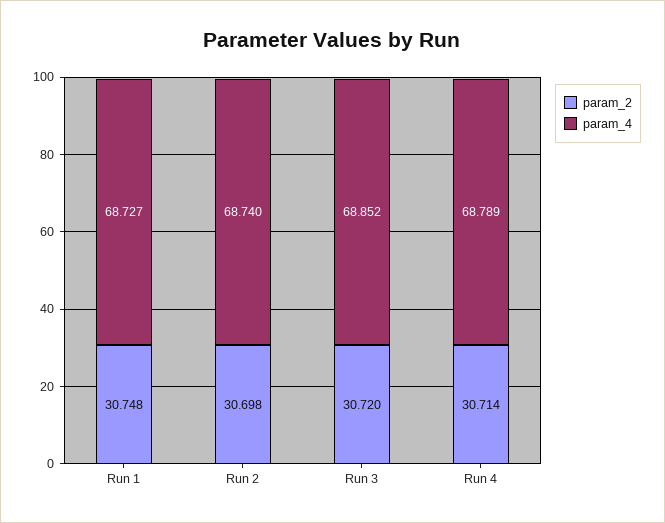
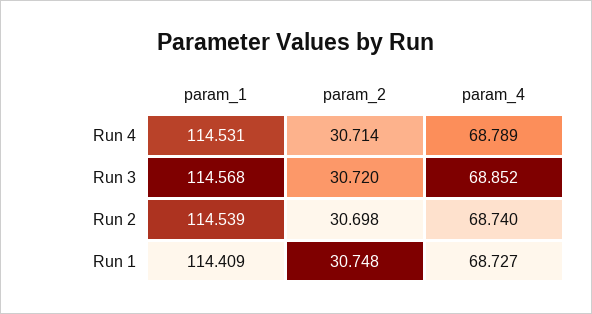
  {
    "param_2": {
      "Run 1": 30.748,
      "Run 2": 30.698,
      "Run 3": 30.72,
      "Run 4": 30.714
    },
    "param_4": {
      "Run 1": 68.727,
      "Run 2": 68.74,
      "Run 3": 68.852,
      "Run 4": 68.789
-   }
+   },
+   "param_1": {
+     "Run 4": 114.531,
+     "Run 3": 114.568,
+     "Run 2": 114.539,
+     "Run 1": 114.409
+   }
  }

